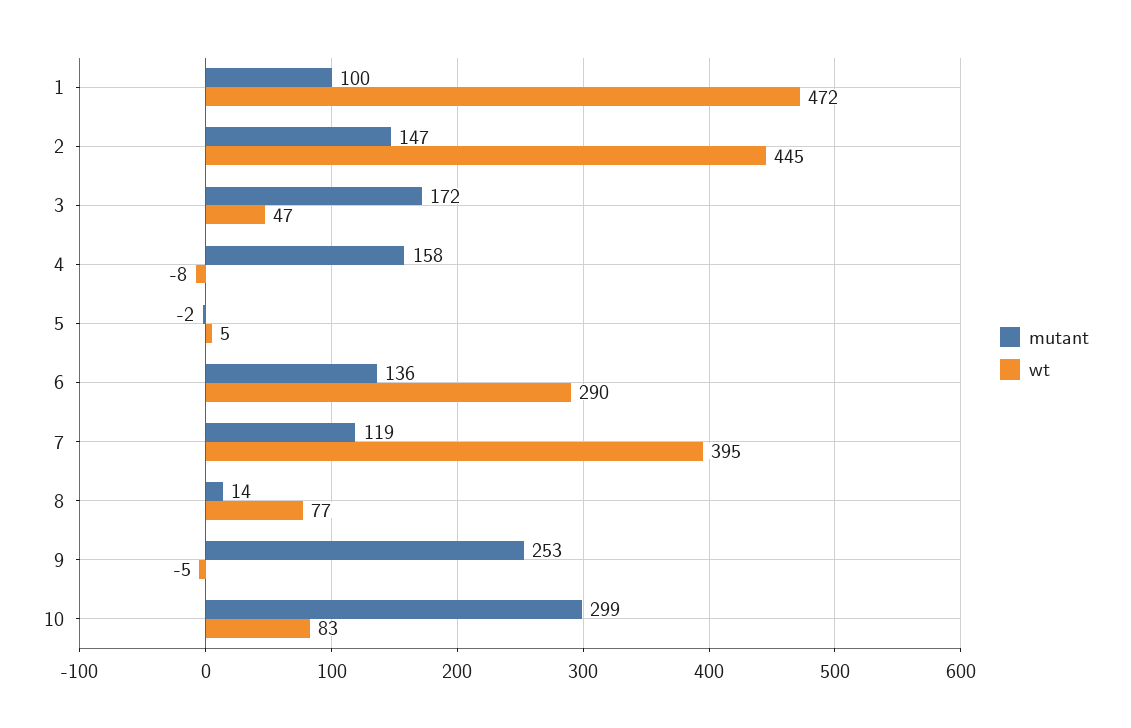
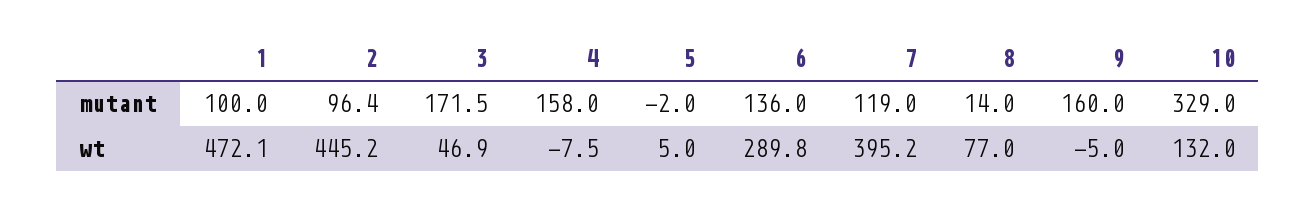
  {
    "mutant": {
      "1": 100,
-     "2": 147,
+     "2": 96.4,
      "3": 171.5,
      "4": 158,
      "5": -2,
      "6": 136,
      "7": 119,
      "8": 14,
-     "9": 253,
+     "9": 160,
-     "10": 299
+     "10": 329
    },
    "wt": {
      "1": 472.1,
      "2": 445.2,
      "3": 46.9,
      "4": -7.5,
      "5": 5,
      "6": 289.8,
      "7": 395.2,
      "8": 77,
      "9": -5,
-     "10": 83
+     "10": 132
    }
  }

